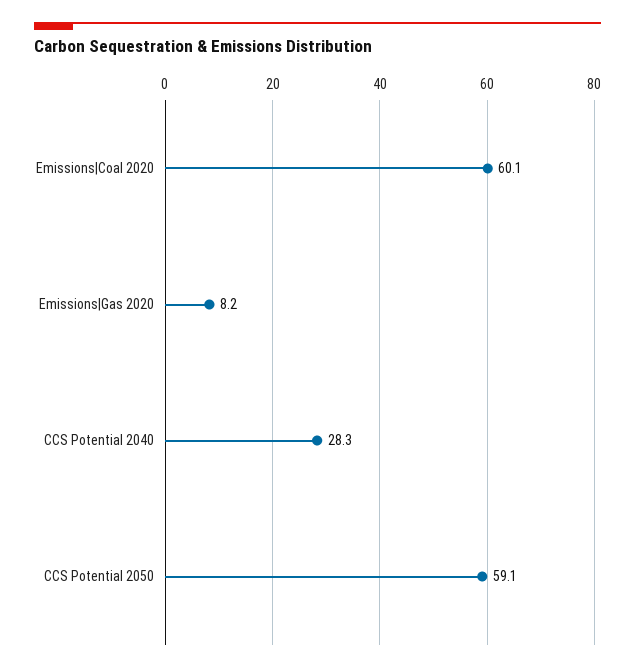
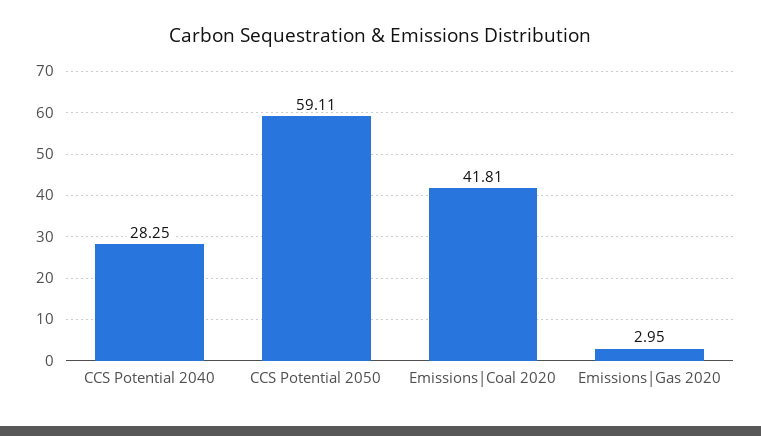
  {
-   "Emissions|Coal 2020": 60.1,
+   "Emissions|Coal 2020": 41.81,
-   "Emissions|Gas 2020": 8.2,
+   "Emissions|Gas 2020": 2.95,
    "CCS Potential 2040": 28.25,
    "CCS Potential 2050": 59.11
  }

